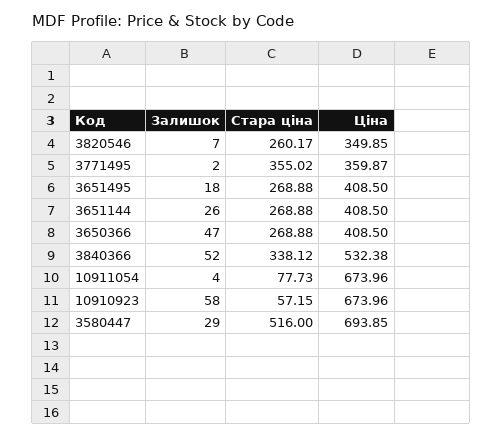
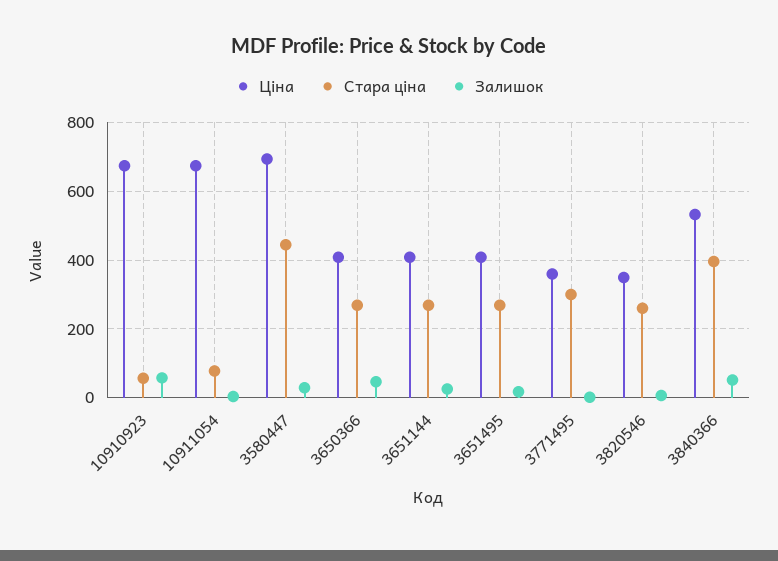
  {
    "Залишок": {
      "3820546": 7,
      "3771495": 2,
      "3651495": 18,
      "3651144": 26,
      "3650366": 47,
      "3840366": 52,
      "10911054": 4,
      "10910923": 58,
      "3580447": 29
    },
    "Стара ціна": {
      "3820546": 260.17,
-     "3771495": 355.02,
+     "3771495": 300,
      "3651495": 268.88,
      "3651144": 268.88,
      "3650366": 268.88,
-     "3840366": 338.12,
+     "3840366": 400,
      "10911054": 77.73,
      "10910923": 57.15,
-     "3580447": 516
+     "3580447": 440
    },
    "Ціна": {
      "3820546": 349.85,
      "3771495": 359.87,
      "3651495": 408.5,
      "3651144": 408.5,
      "3650366": 408.5,
      "3840366": 532.38,
      "10911054": 673.96,
      "10910923": 673.96,
      "3580447": 693.85
    }
  }

